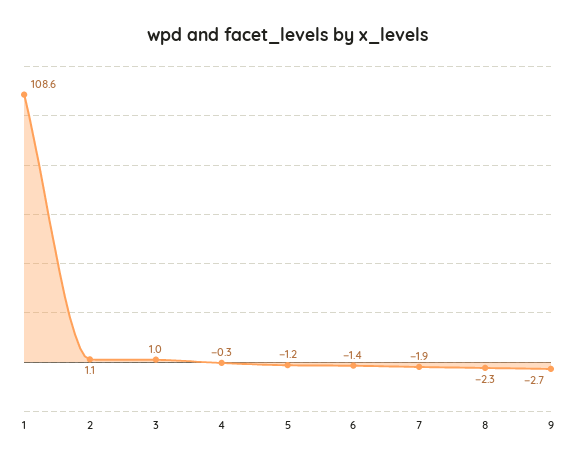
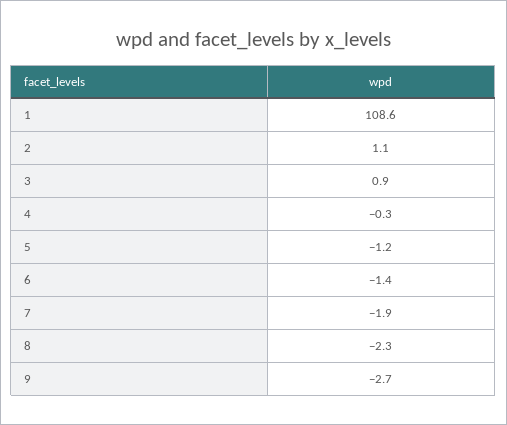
  {
    "1": 108.6,
    "2": 1.1,
-   "3": 1,
+   "3": 0.9,
    "4": -0.3,
    "5": -1.2,
    "6": -1.4,
    "7": -1.9,
    "8": -2.3,
    "9": -2.7
  }

